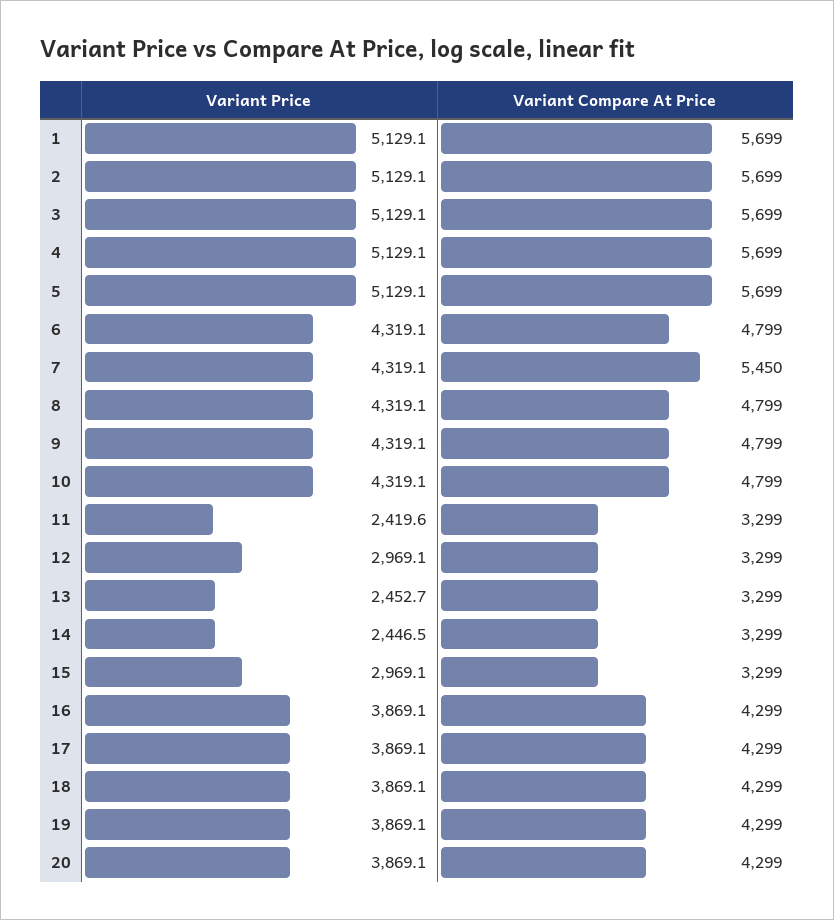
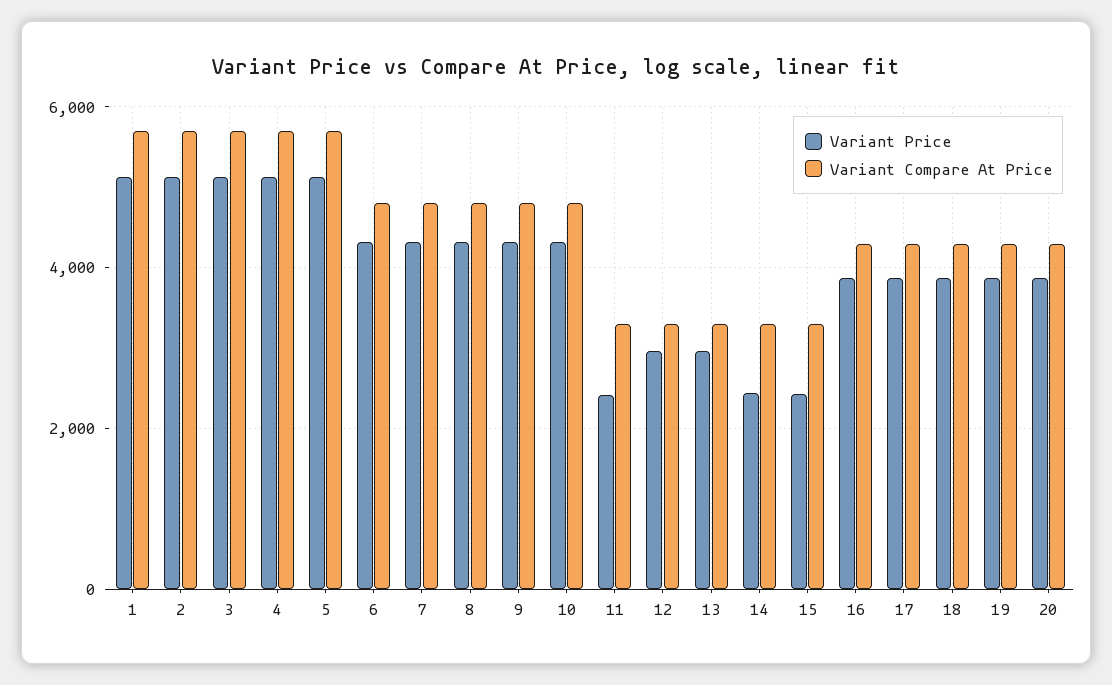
  {
    "Variant Price": {
      "1": 5129.1,
      "2": 5129.1,
      "3": 5129.1,
      "4": 5129.1,
      "5": 5129.1,
      "6": 4319.1,
      "7": 4319.1,
      "8": 4319.1,
      "9": 4319.1,
      "10": 4319.1,
      "11": 2419.6,
      "12": 2969.1,
-     "13": 2452.7,
+     "13": 3000,
      "14": 2446.5,
-     "15": 2969.1,
+     "15": 2400,
      "16": 3869.1,
      "17": 3869.1,
      "18": 3869.1,
      "19": 3869.1,
      "20": 3869.1
    },
    "Variant Compare At Price": {
      "1": 5699,
      "2": 5699,
      "3": 5699,
      "4": 5699,
      "5": 5699,
      "6": 4799,
-     "7": 5450,
+     "7": 4800,
      "8": 4799,
      "9": 4799,
      "10": 4799,
      "11": 3299,
      "12": 3299,
      "13": 3299,
      "14": 3299,
      "15": 3299,
      "16": 4299,
      "17": 4299,
      "18": 4299,
      "19": 4299,
      "20": 4299
    }
  }

